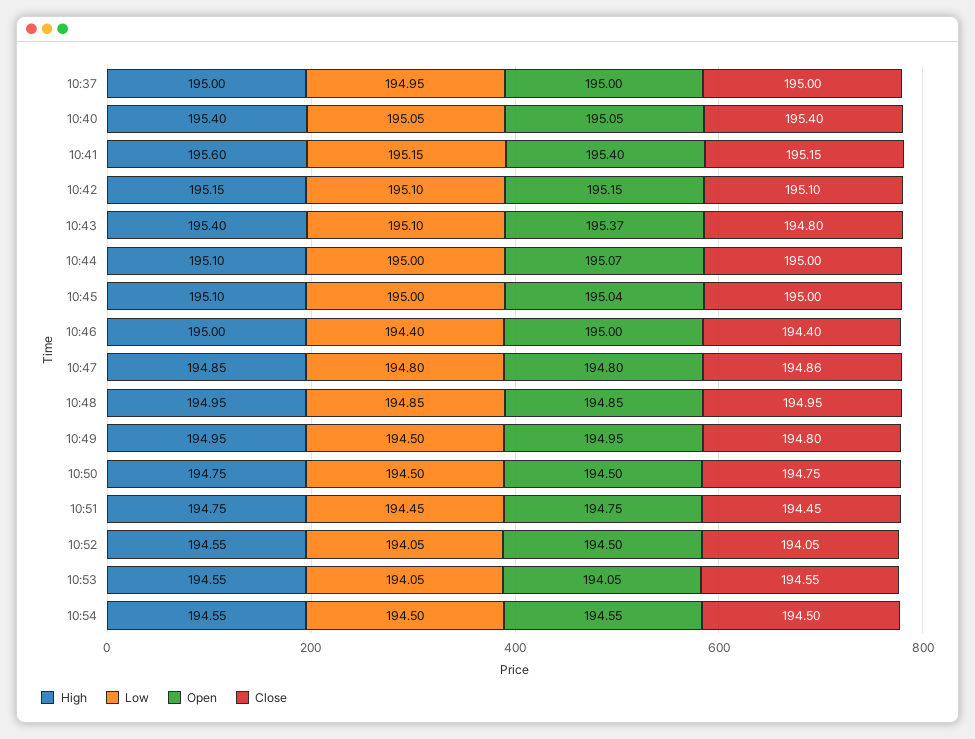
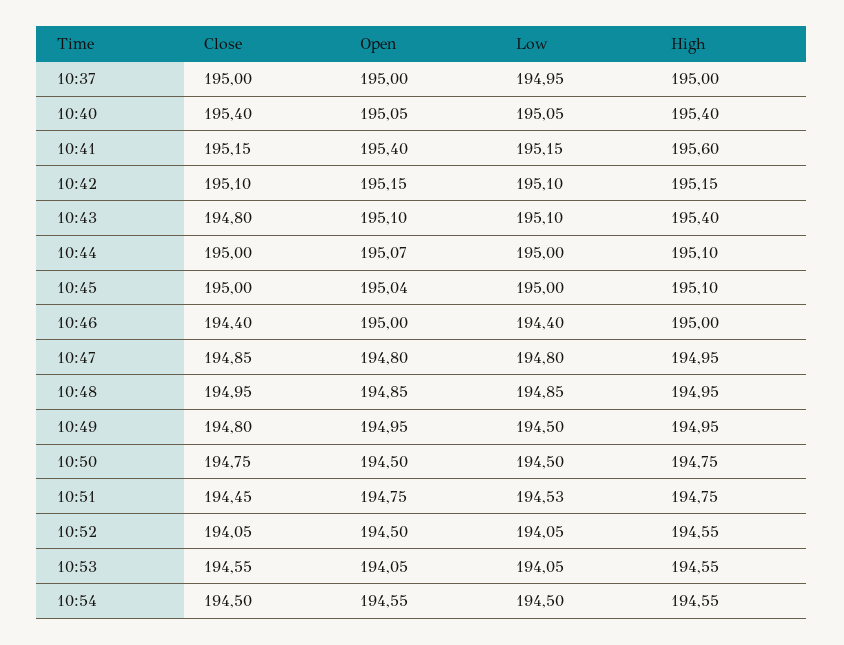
  {
    "High": {
      "10:37": 195,
      "10:40": 195.4,
      "10:41": 195.6,
      "10:42": 195.15,
      "10:43": 195.4,
      "10:44": 195.1,
      "10:45": 195.1,
      "10:46": 195,
-     "10:47": 194.85,
+     "10:47": 194.95,
      "10:48": 194.95,
      "10:49": 194.95,
      "10:50": 194.75,
      "10:51": 194.75,
      "10:52": 194.55,
      "10:53": 194.55,
      "10:54": 194.55
    },
    "Low": {
      "10:37": 194.95,
      "10:40": 195.05,
      "10:41": 195.15,
      "10:42": 195.1,
      "10:43": 195.1,
      "10:44": 195,
      "10:45": 195,
      "10:46": 194.4,
      "10:47": 194.8,
      "10:48": 194.85,
      "10:49": 194.5,
      "10:50": 194.5,
-     "10:51": 194.45,
+     "10:51": 194.53,
      "10:52": 194.05,
      "10:53": 194.05,
      "10:54": 194.5
    },
    "Open": {
      "10:37": 195,
      "10:40": 195.05,
      "10:41": 195.4,
      "10:42": 195.15,
-     "10:43": 195.37,
+     "10:43": 195.1,
      "10:44": 195.07,
      "10:45": 195.04,
      "10:46": 195,
      "10:47": 194.8,
      "10:48": 194.85,
      "10:49": 194.95,
      "10:50": 194.5,
      "10:51": 194.75,
      "10:52": 194.5,
      "10:53": 194.05,
      "10:54": 194.55
    },
    "Close": {
      "10:37": 195,
      "10:40": 195.4,
      "10:41": 195.15,
      "10:42": 195.1,
      "10:43": 194.8,
      "10:44": 195,
      "10:45": 195,
      "10:46": 194.4,
-     "10:47": 194.86,
+     "10:47": 194.85,
      "10:48": 194.95,
      "10:49": 194.8,
      "10:50": 194.75,
      "10:51": 194.45,
      "10:52": 194.05,
      "10:53": 194.55,
      "10:54": 194.5
    }
  }

